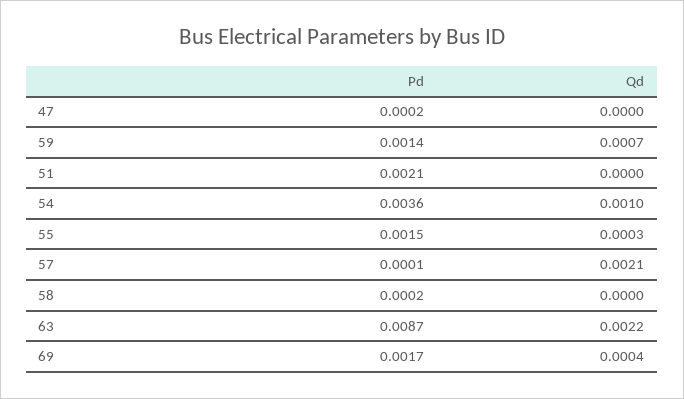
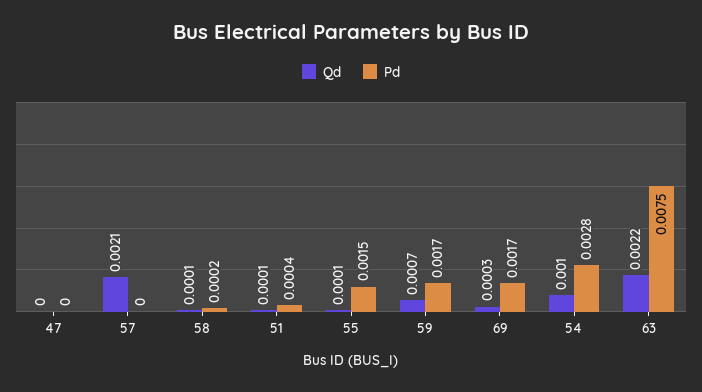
  {
    "Pd": {
-     "47": 0.0002,
+     "47": 0,
-     "59": 0.0014,
+     "59": 0.0017,
-     "51": 0.0021,
+     "51": 0.0004,
-     "54": 0.0036,
+     "54": 0.0028,
      "55": 0.0015,
-     "57": 0.0001,
+     "57": 0,
      "58": 0.0002,
-     "63": 0.0087,
+     "63": 0.0075,
      "69": 0.0017
    },
    "Qd": {
      "47": 0,
      "59": 0.0007,
-     "51": 0,
+     "51": 0.0001,
      "54": 0.001,
-     "55": 0.0003,
+     "55": 0.0001,
      "57": 0.0021,
-     "58": 0,
+     "58": 0.0001,
      "63": 0.0022,
-     "69": 0.0004
+     "69": 0.0003
    }
  }

